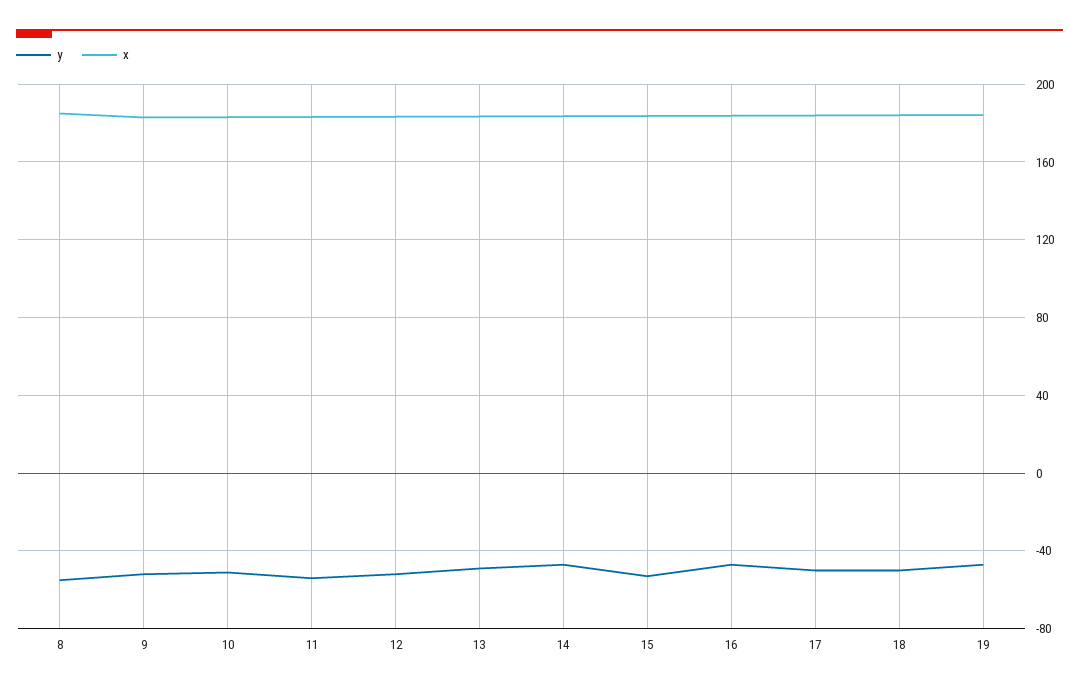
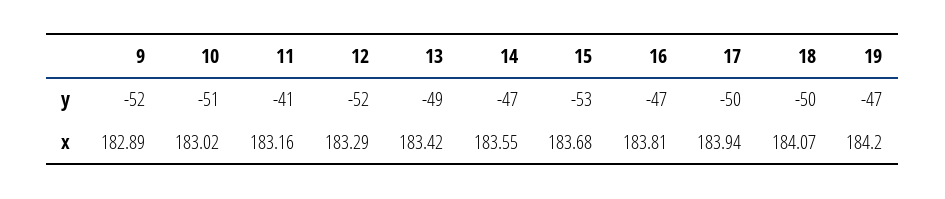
  {
    "y": {
-     "8": -55,
      "9": -52,
      "10": -51,
-     "11": -55,
+     "11": -41,
      "12": -52,
      "13": -49,
      "14": -47,
      "15": -53,
      "16": -47,
      "17": -50,
      "18": -50,
      "19": -47
    },
    "x": {
-     "8": 185,
      "9": 182.89,
      "10": 183.02,
      "11": 183.16,
      "12": 183.29,
      "13": 183.42,
      "14": 183.55,
      "15": 183.68,
      "16": 183.81,
      "17": 183.94,
      "18": 184.07,
      "19": 184.2
    }
  }

